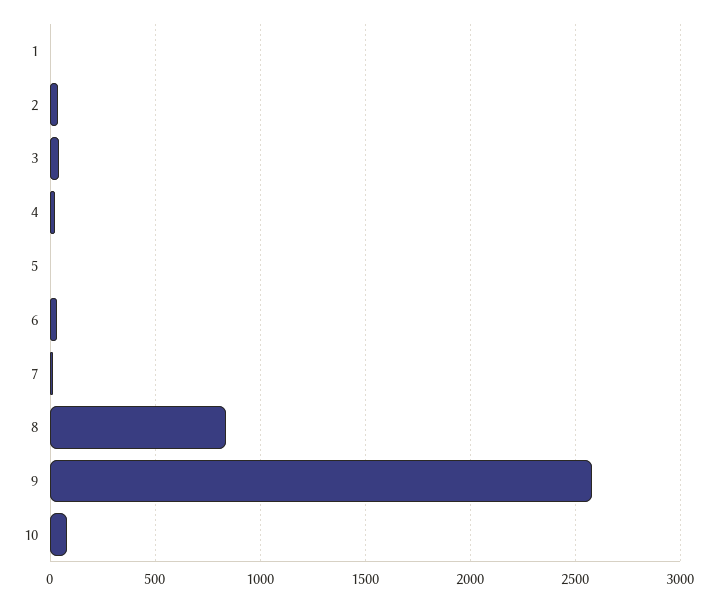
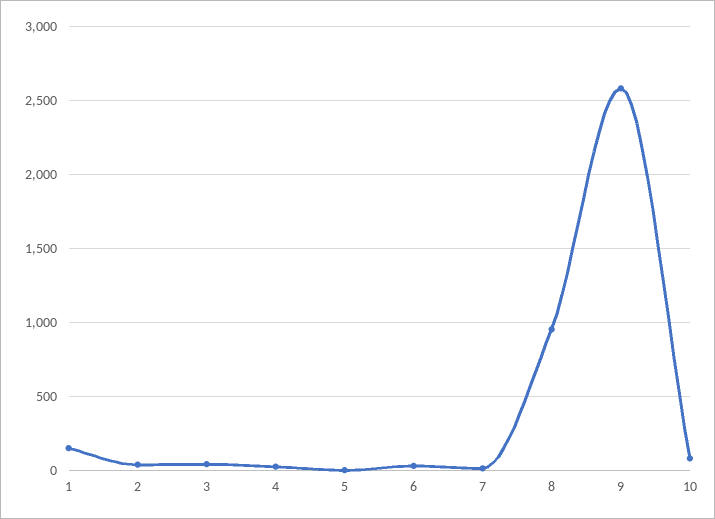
  {
-   "1": 0,
+   "1": 150,
    "2": 50,
    "3": 50,
    "4": 50,
    "5": 0,
    "6": 50,
    "7": 0,
-   "8": 850,
+   "8": 950,
    "9": 2600,
    "10": 100
  }

